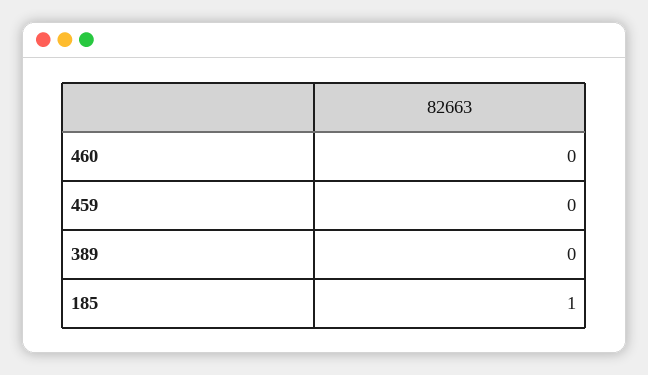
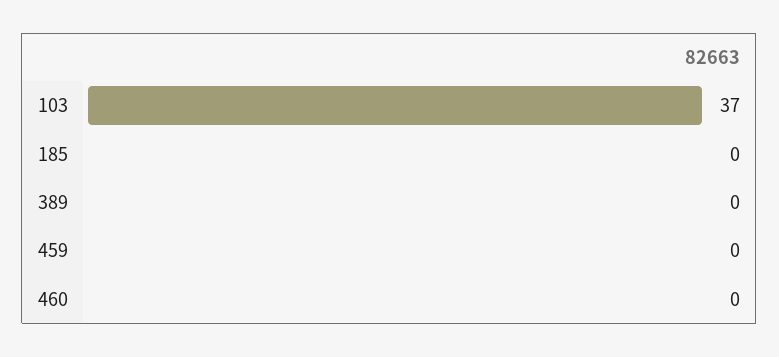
  {
    "460": 0,
    "459": 0,
    "389": 0,
-   "185": 1
+   "185": 0,
+   "103": 37
  }

